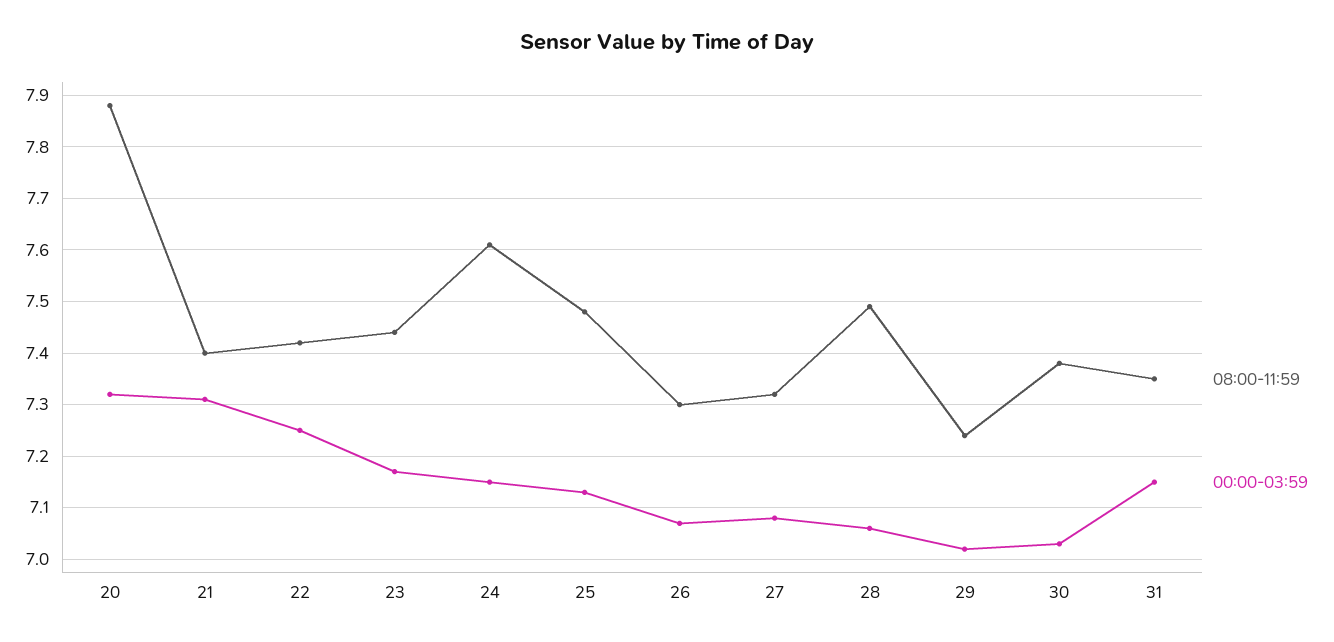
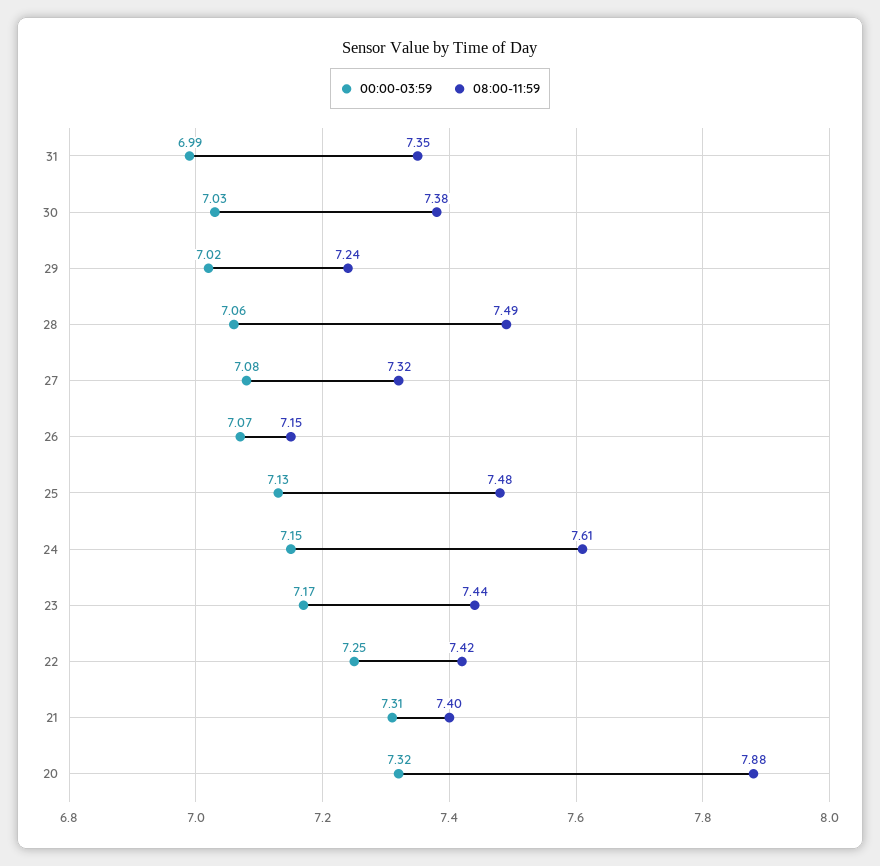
  {
    "08:00-11:59": {
      "20": 7.88,
      "21": 7.4,
      "22": 7.42,
      "23": 7.44,
      "24": 7.61,
      "25": 7.48,
-     "26": 7.3,
+     "26": 7.15,
      "27": 7.32,
      "28": 7.49,
      "29": 7.24,
      "30": 7.38,
      "31": 7.35
    },
    "00:00-03:59": {
      "20": 7.32,
      "21": 7.31,
      "22": 7.25,
      "23": 7.17,
      "24": 7.15,
      "25": 7.13,
      "26": 7.07,
      "27": 7.08,
      "28": 7.06,
      "29": 7.02,
      "30": 7.03,
-     "31": 7.15
+     "31": 6.99
    }
  }

